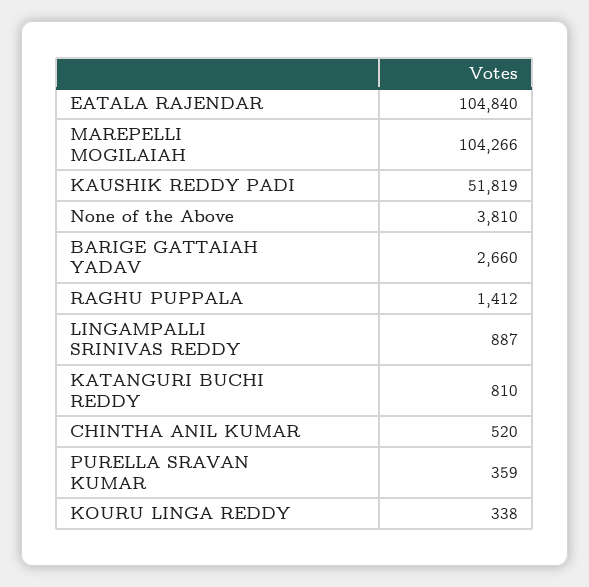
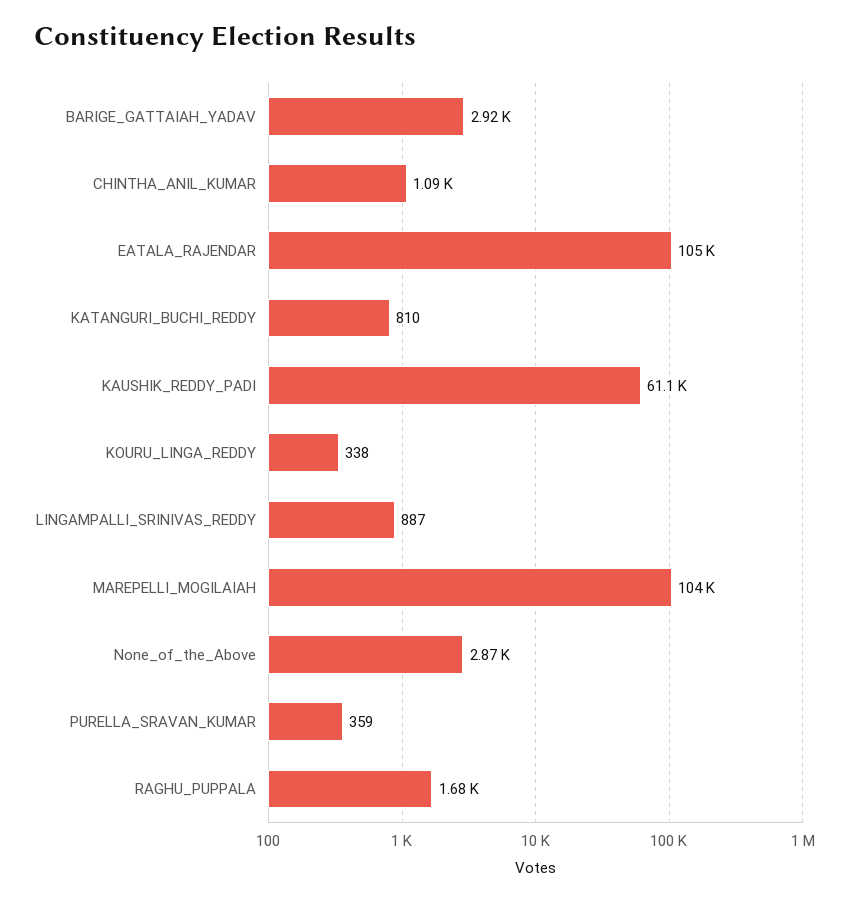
  {
    "EATALA RAJENDAR": 104840,
    "MAREPELLI MOGILAIAH": 104266,
-   "KAUSHIK REDDY PADI": 51819,
+   "KAUSHIK REDDY PADI": 61100,
-   "None of the Above": 3810,
+   "None of the Above": 2870,
-   "BARIGE GATTAIAH YADAV": 2660,
+   "BARIGE GATTAIAH YADAV": 2920,
-   "RAGHU PUPPALA": 1412,
+   "RAGHU PUPPALA": 1680,
    "LINGAMPALLI SRINIVAS REDDY": 887,
    "KATANGURI BUCHI REDDY": 810,
-   "CHINTHA ANIL KUMAR": 520,
+   "CHINTHA ANIL KUMAR": 1090,
    "PURELLA SRAVAN KUMAR": 359,
    "KOURU LINGA REDDY": 338
  }

